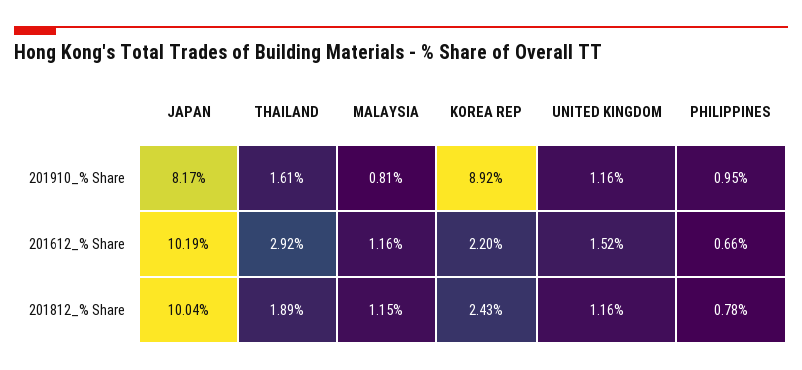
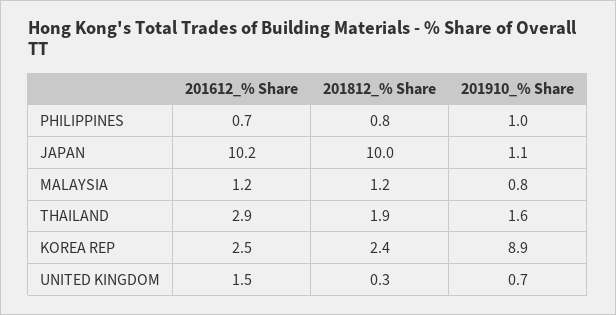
  {
    "JAPAN": {
-     "201910_% Share": 8.17,
+     "201910_% Share": 1.1,
      "201612_% Share": 10.19,
      "201812_% Share": 10.04
    },
    "THAILAND": {
      "201910_% Share": 1.61,
      "201612_% Share": 2.92,
      "201812_% Share": 1.89
    },
    "MALAYSIA": {
      "201910_% Share": 0.81,
      "201612_% Share": 1.16,
      "201812_% Share": 1.15
    },
    "KOREA REP": {
      "201910_% Share": 8.92,
-     "201612_% Share": 2.2,
+     "201612_% Share": 2.5,
      "201812_% Share": 2.43
    },
    "UNITED KINGDOM": {
-     "201910_% Share": 1.16,
+     "201910_% Share": 0.7,
      "201612_% Share": 1.52,
-     "201812_% Share": 1.16
+     "201812_% Share": 0.3
    },
    "PHILIPPINES": {
      "201910_% Share": 0.95,
      "201612_% Share": 0.66,
      "201812_% Share": 0.78
    }
  }

